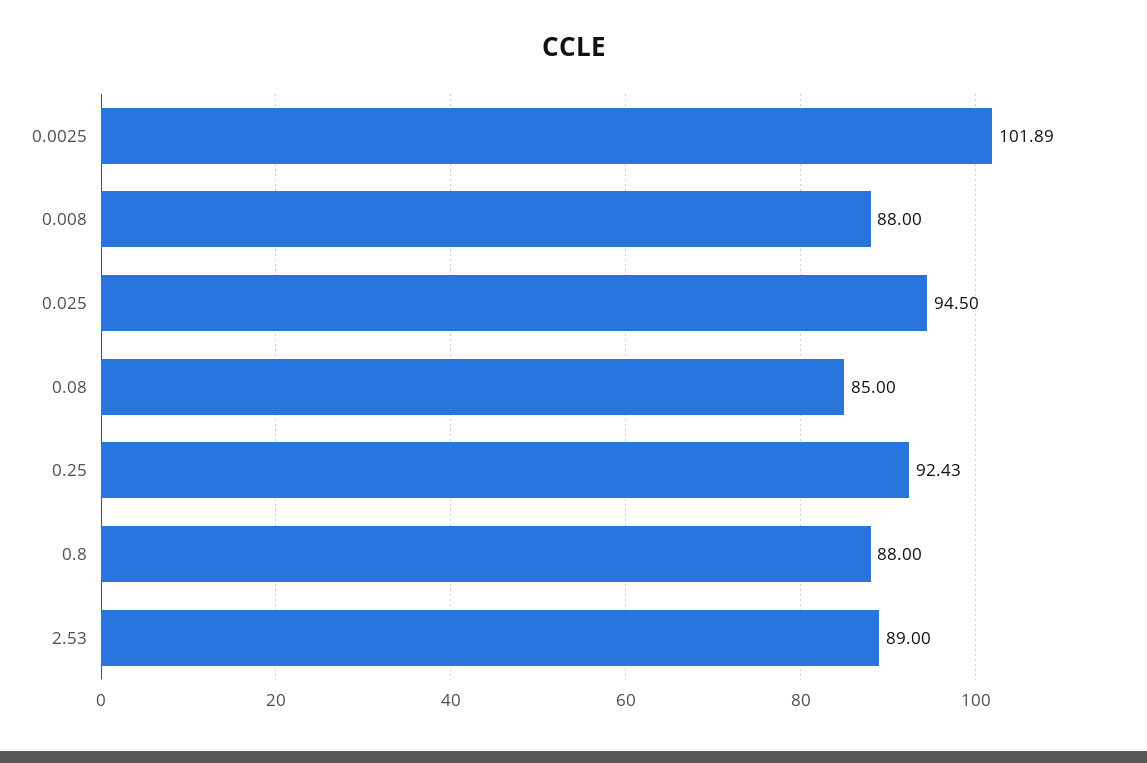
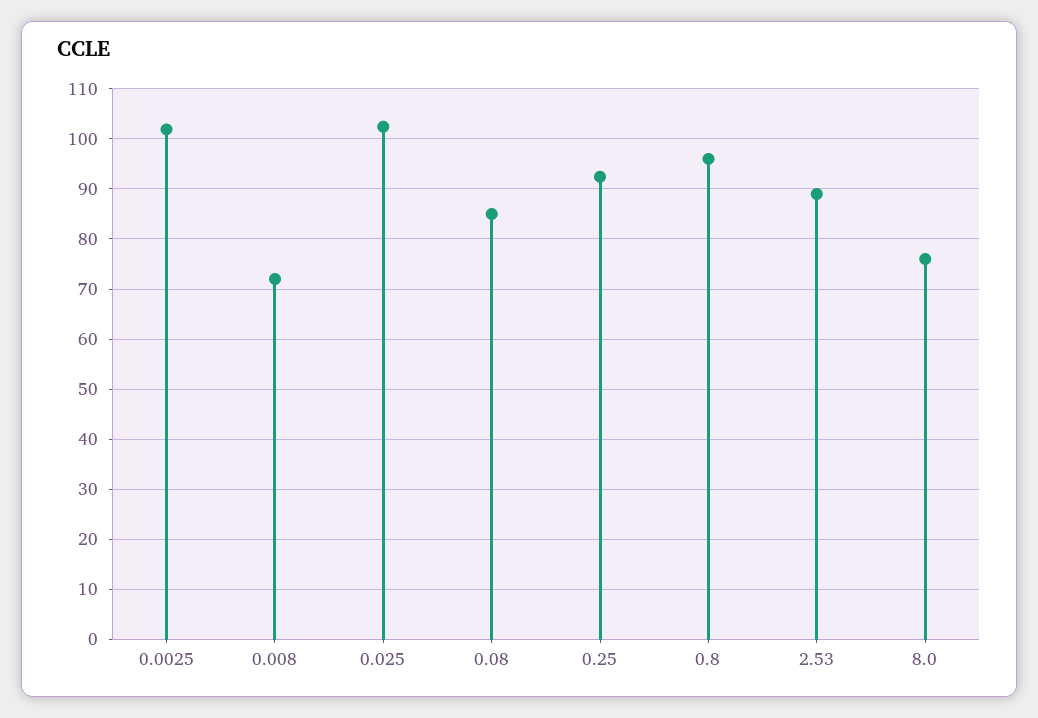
  {
    "0.0025": 101.89,
-   "0.008": 88,
+   "0.008": 72,
-   "0.025": 94.5,
+   "0.025": 102,
    "0.08": 85,
    "0.25": 92.43,
-   "0.8": 88,
+   "0.8": 96,
-   "2.53": 89
+   "2.53": 89,
+   "8.0": 76
  }

